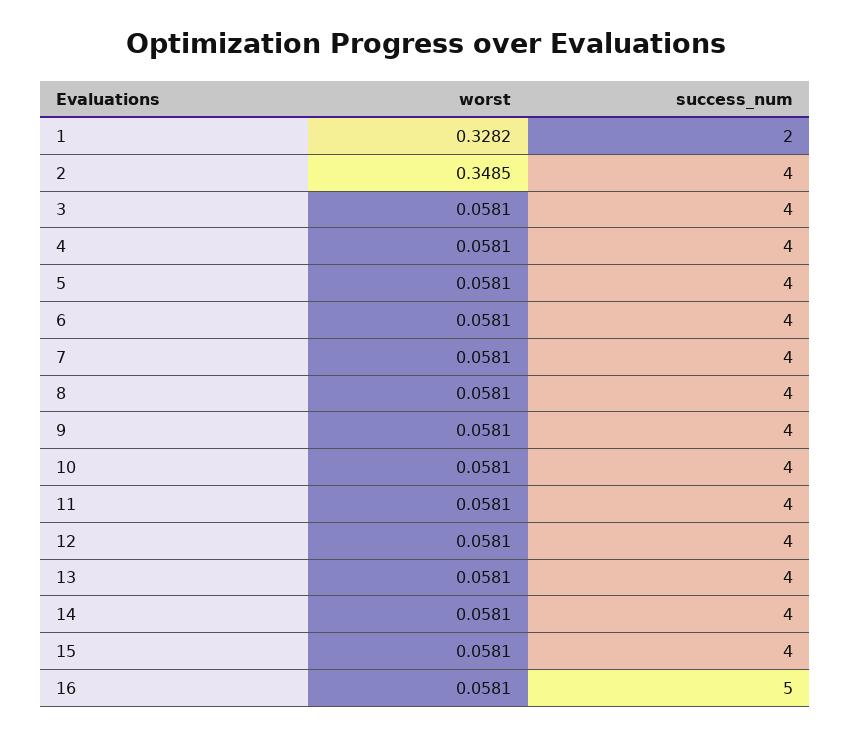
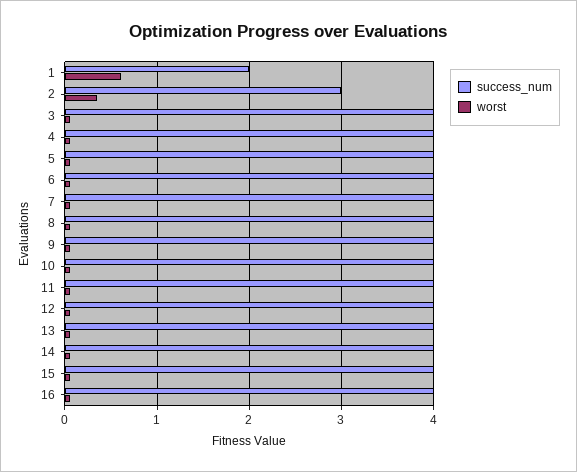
  {
    "worst": {
-     "1": 0.3282,
+     "1": 0.6,
      "2": 0.3485,
      "3": 0.0581,
      "4": 0.0581,
      "5": 0.0581,
      "6": 0.0581,
      "7": 0.0581,
      "8": 0.0581,
      "9": 0.0581,
      "10": 0.0581,
      "11": 0.0581,
      "12": 0.0581,
      "13": 0.0581,
      "14": 0.0581,
      "15": 0.0581,
      "16": 0.0581
    },
    "success_num": {
      "1": 2,
-     "2": 4,
+     "2": 3,
      "3": 4,
      "4": 4,
      "5": 4,
      "6": 4,
      "7": 4,
      "8": 4,
      "9": 4,
      "10": 4,
      "11": 4,
      "12": 4,
      "13": 4,
      "14": 4,
      "15": 4,
-     "16": 5
+     "16": 4
    }
  }

